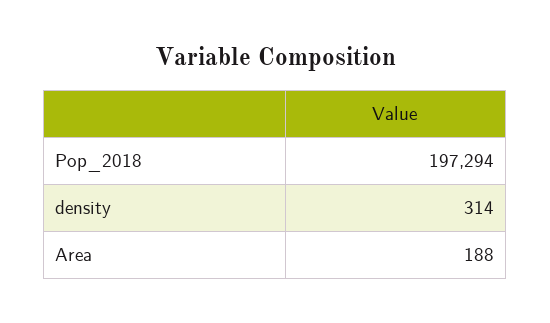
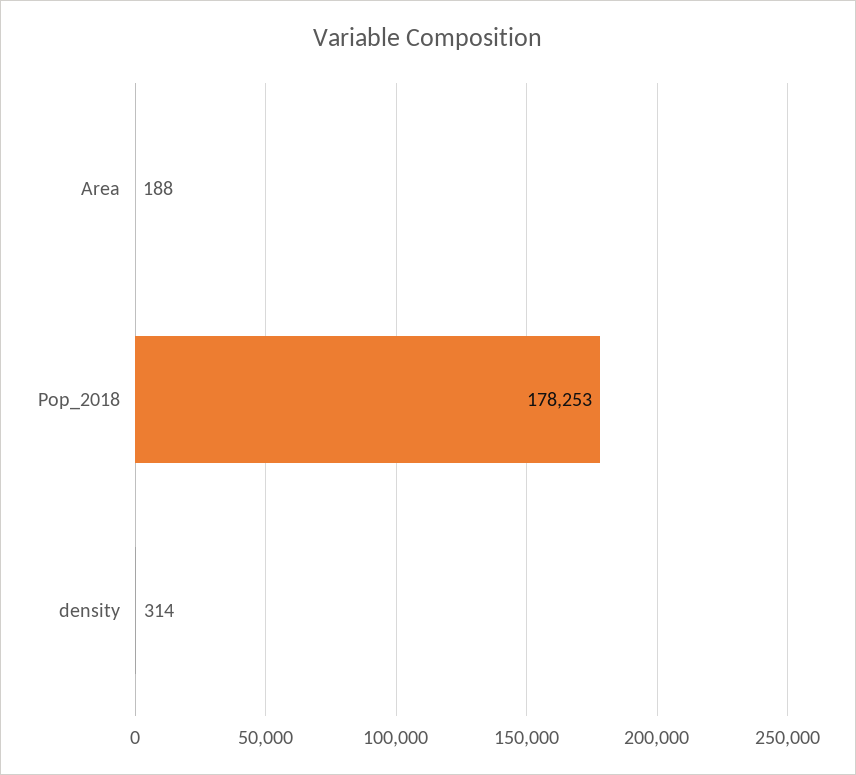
  {
-   "Pop_2018": 197294,
+   "Pop_2018": 178253,
    "density": 314,
    "Area": 188
  }

